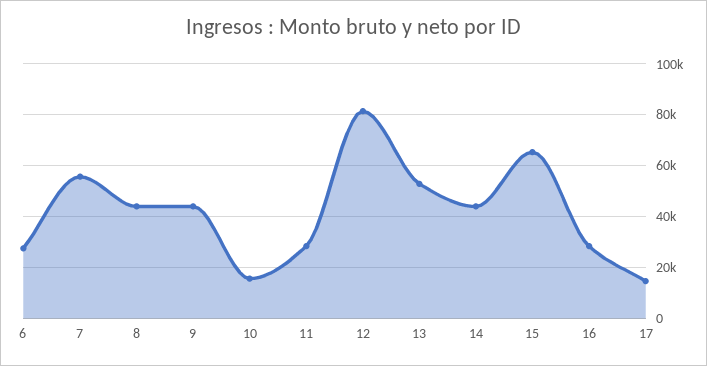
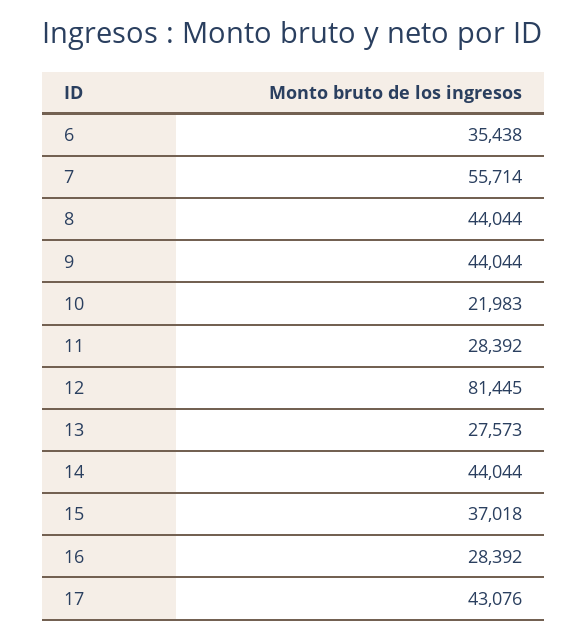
  {
-   "6": 27500,
+   "6": 35438,
    "7": 55714,
    "8": 44044,
    "9": 44044,
-   "10": 15000,
+   "10": 21983,
    "11": 28392,
    "12": 81445,
-   "13": 52500,
+   "13": 27573,
    "14": 44044,
-   "15": 65000,
+   "15": 37018,
    "16": 28392,
-   "17": 15000
+   "17": 43076
  }

